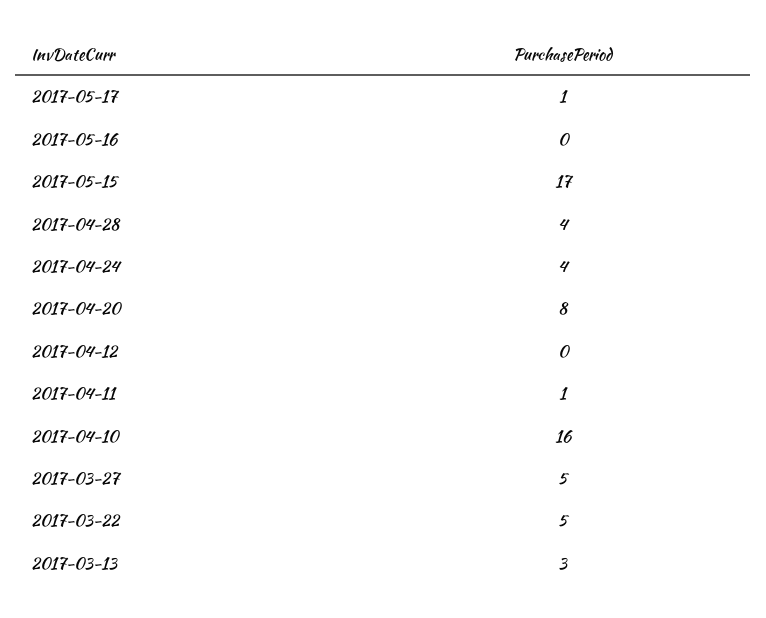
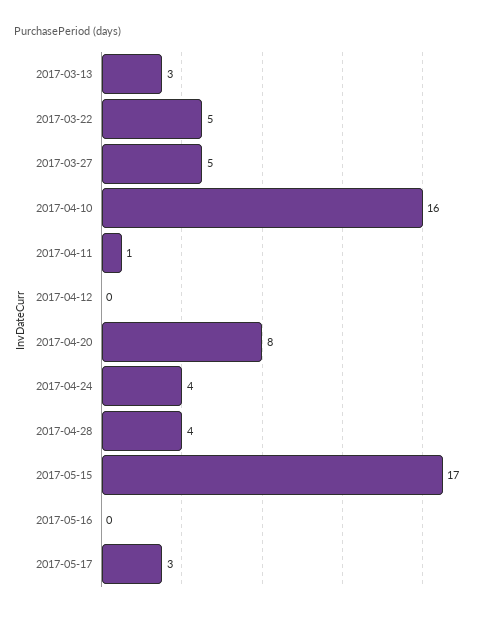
  {
-   "2017-05-17": 1,
+   "2017-05-17": 3,
    "2017-05-16": 0,
    "2017-05-15": 17,
    "2017-04-28": 4,
    "2017-04-24": 4,
    "2017-04-20": 8,
    "2017-04-12": 0,
    "2017-04-11": 1,
    "2017-04-10": 16,
    "2017-03-27": 5,
    "2017-03-22": 5,
    "2017-03-13": 3
  }

